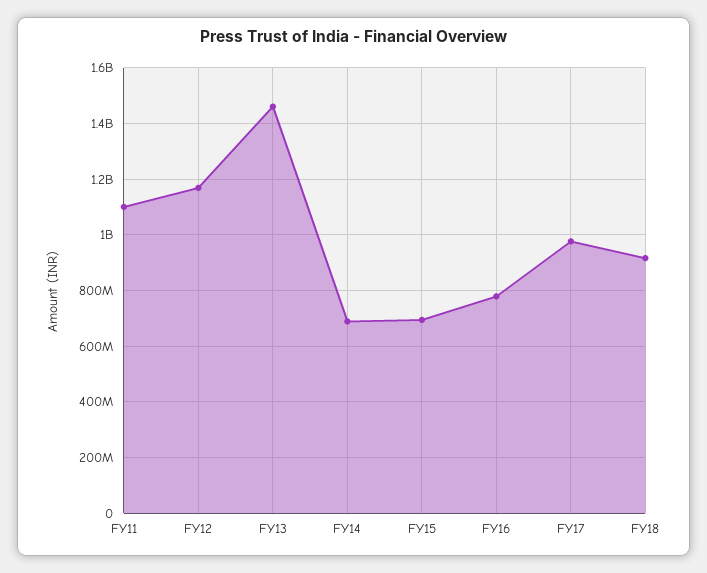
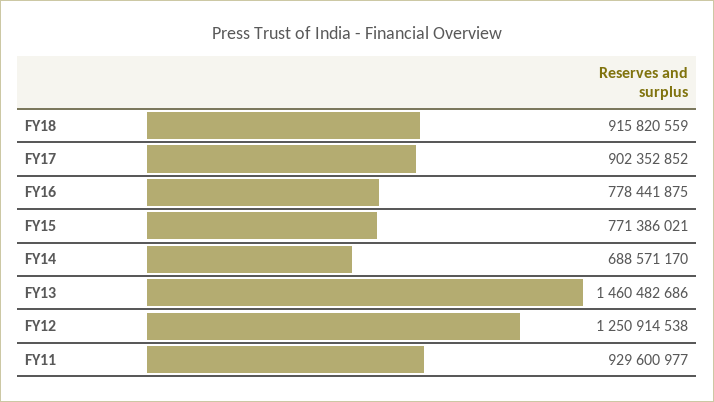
  {
-   "FY11": 1100000000,
+   "FY11": 929600977,
-   "FY12": 1175000000,
+   "FY12": 1250914538,
    "FY13": 1460482686,
    "FY14": 688571170,
-   "FY15": 700000000,
+   "FY15": 771386021,
    "FY16": 778441875,
-   "FY17": 975000000,
+   "FY17": 902352852,
    "FY18": 915820559
  }

